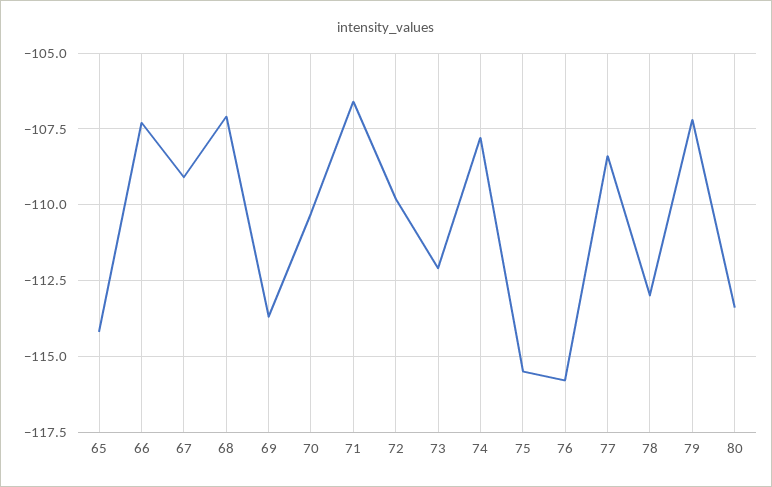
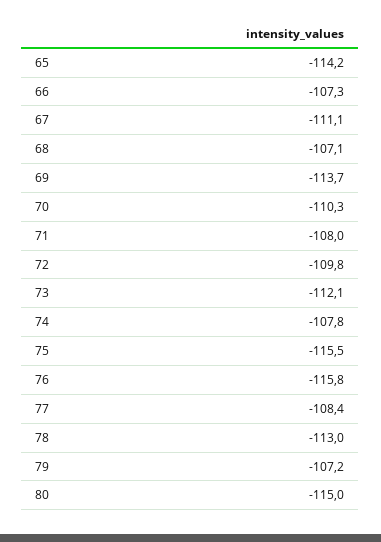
  {
    "65": -114.2,
    "66": -107.3,
-   "67": -109,
+   "67": -111.1,
    "68": -107.1,
    "69": -113.7,
    "70": -110.3,
-   "71": -106.5,
+   "71": -108,
    "72": -109.8,
    "73": -112.1,
    "74": -107.8,
    "75": -115.5,
    "76": -115.8,
    "77": -108.4,
    "78": -113,
    "79": -107.2,
-   "80": -113.5
+   "80": -115
  }

